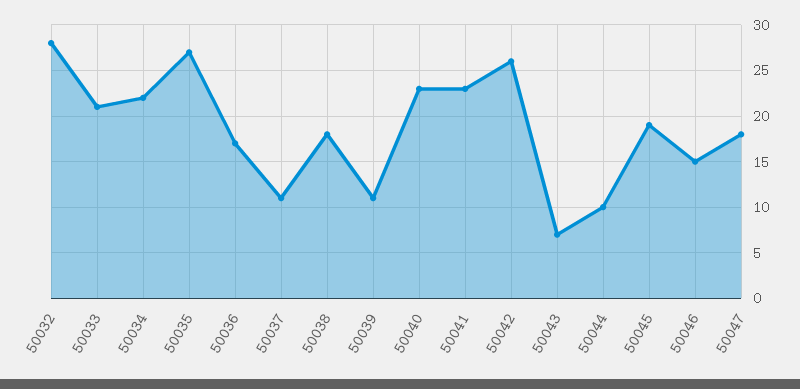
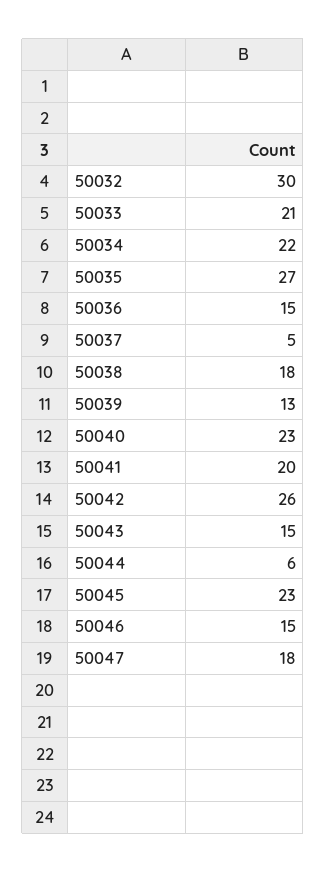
  {
-   "50032": 28,
+   "50032": 30,
    "50033": 21,
    "50034": 22,
    "50035": 27,
-   "50036": 17,
+   "50036": 15,
-   "50037": 11,
+   "50037": 5,
    "50038": 18,
-   "50039": 11,
+   "50039": 13,
    "50040": 23,
-   "50041": 23,
+   "50041": 20,
    "50042": 26,
-   "50043": 7,
+   "50043": 15,
-   "50044": 10,
+   "50044": 6,
-   "50045": 19,
+   "50045": 23,
    "50046": 15,
    "50047": 18
  }

